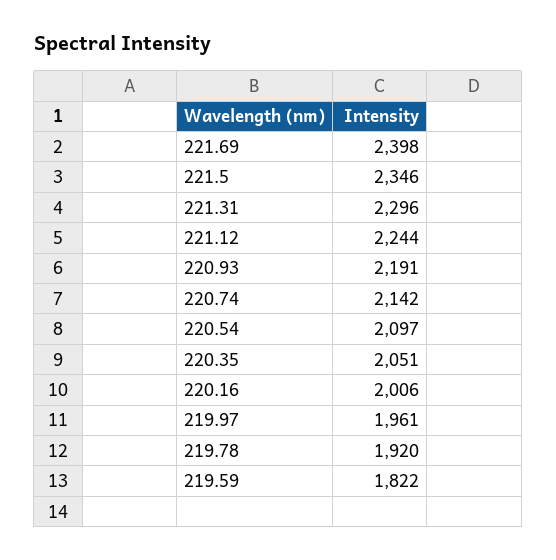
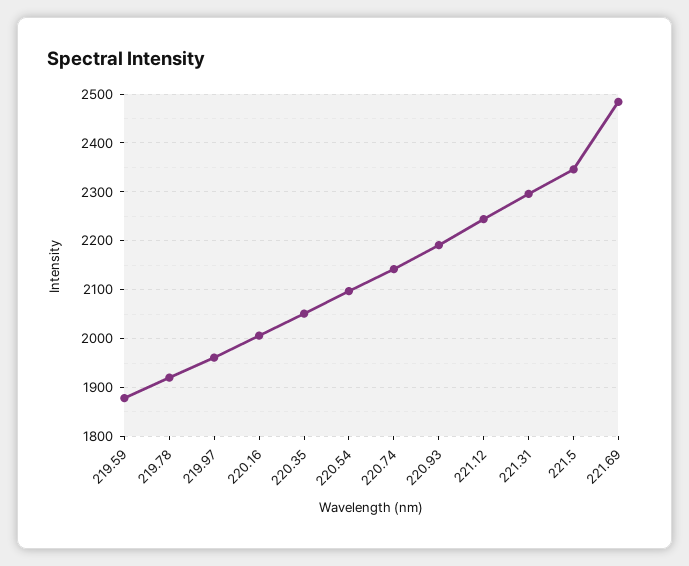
  {
-   "221.69": 2398,
+   "221.69": 2480,
    "221.5": 2346,
    "221.31": 2296,
    "221.12": 2244,
    "220.93": 2191,
    "220.74": 2142,
    "220.54": 2097,
    "220.35": 2051,
    "220.16": 2006,
    "219.97": 1961,
    "219.78": 1920,
-   "219.59": 1822
+   "219.59": 1880
  }

